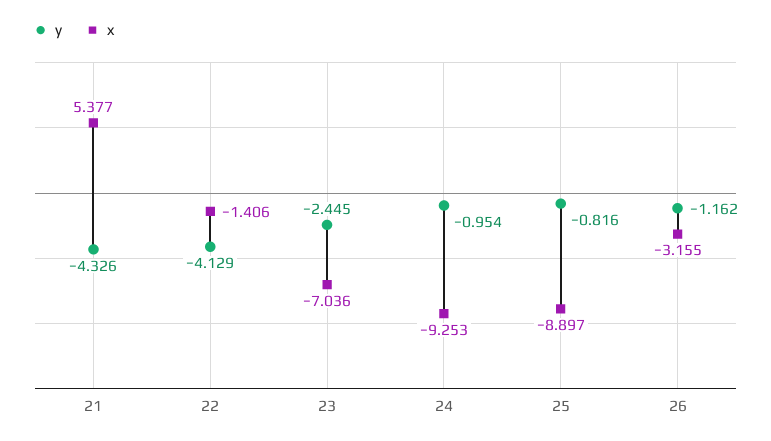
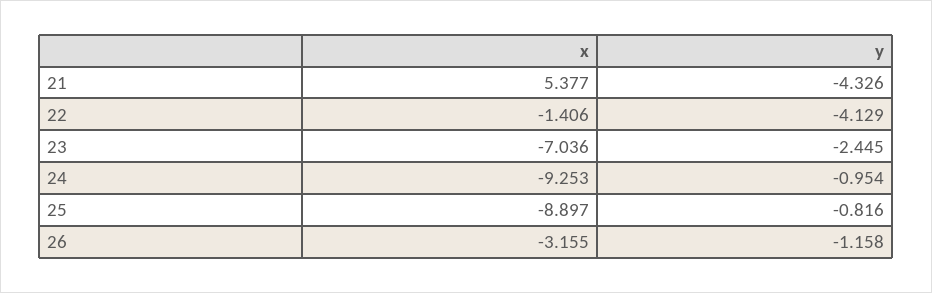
  {
    "y": {
      "21": -4.326,
      "22": -4.129,
      "23": -2.445,
      "24": -0.954,
      "25": -0.816,
-     "26": -1.162
+     "26": -1.158
    },
    "x": {
      "21": 5.377,
      "22": -1.406,
      "23": -7.036,
      "24": -9.253,
      "25": -8.897,
      "26": -3.155
    }
  }

